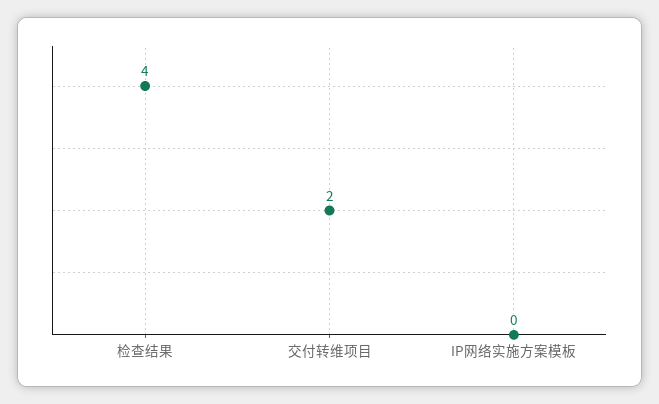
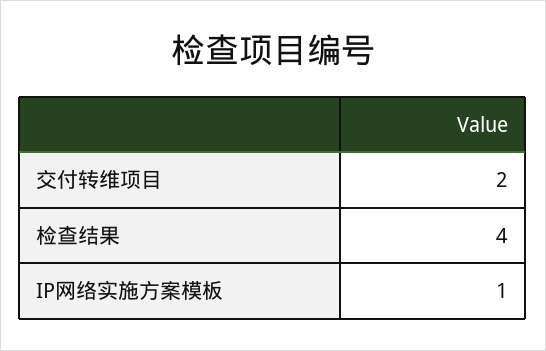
  {
    "检查结果": 4,
    "交付转维项目": 2,
-   "IP网络实施方案模板": 0
+   "IP网络实施方案模板": 1
  }

